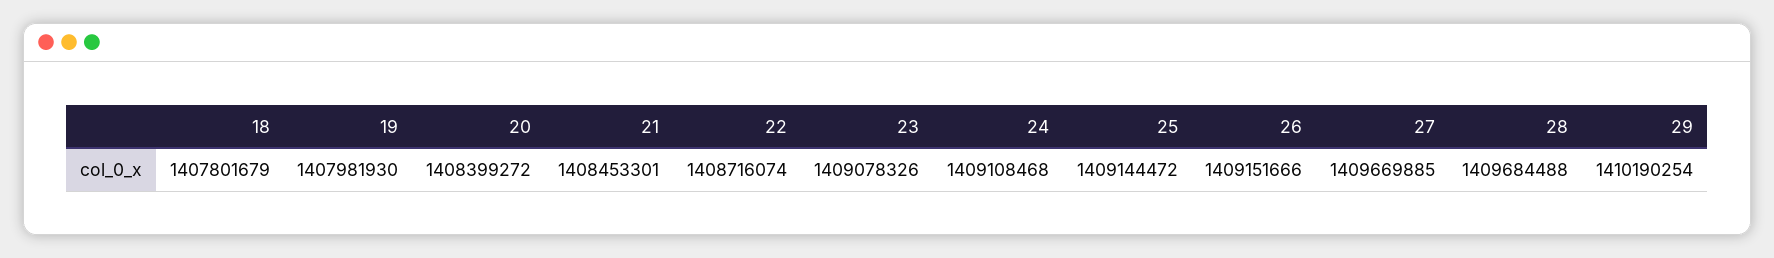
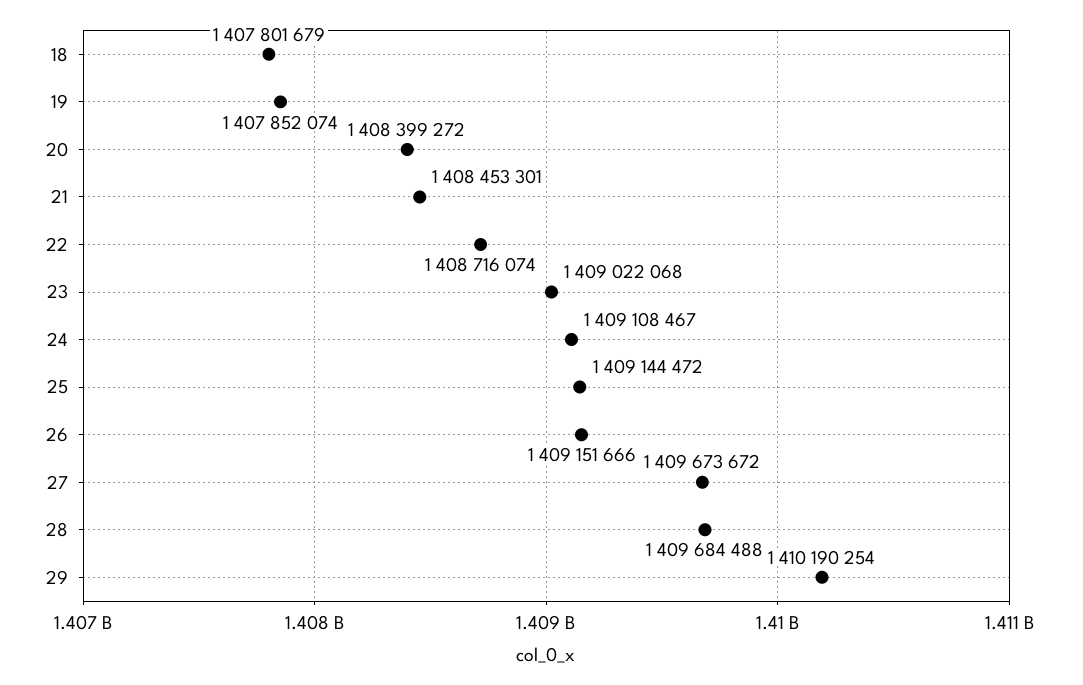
  {
    "18": 1407801679,
-   "19": 1407981930,
+   "19": 1407852074,
    "20": 1408399272,
    "21": 1408453301,
    "22": 1408716074,
-   "23": 1409078326,
+   "23": 1409022068,
-   "24": 1409108468,
+   "24": 1409108467,
    "25": 1409144472,
    "26": 1409151666,
-   "27": 1409669885,
+   "27": 1409673672,
    "28": 1409684488,
    "29": 1410190254
  }

